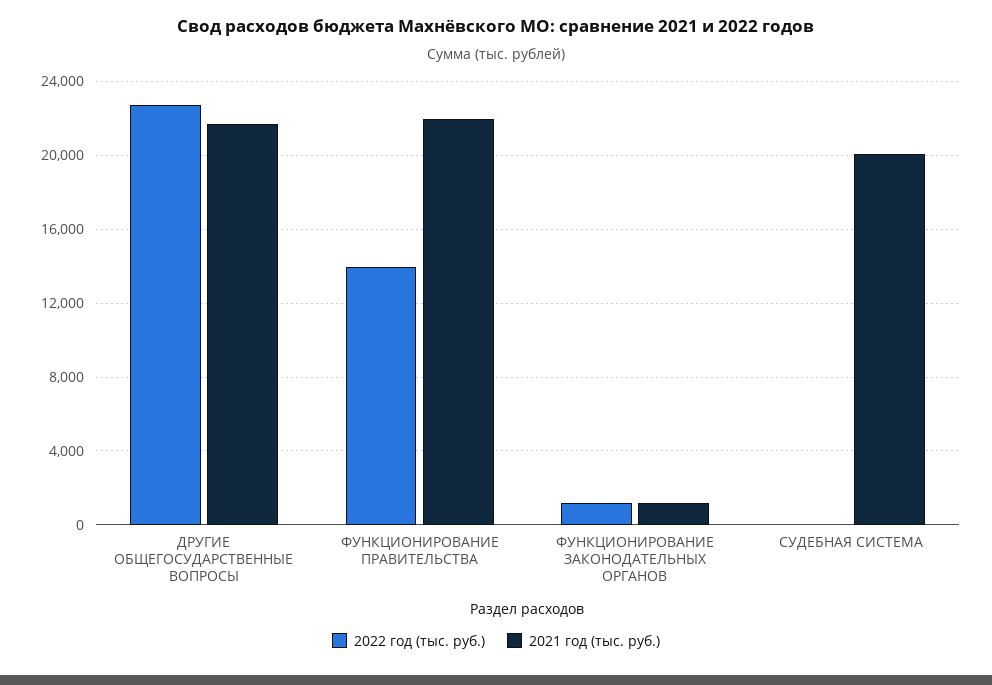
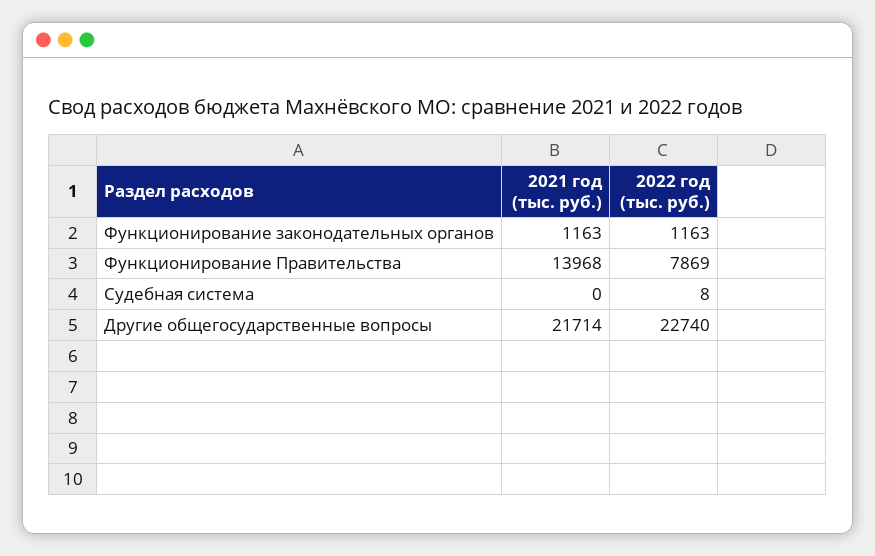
  {
    "2022 год (тыс. руб.)": {
      "ДРУГИЕ ОБЩЕГОСУДАРСТВЕННЫЕ ВОПРОСЫ": 22740,
-     "ФУНКЦИОНИРОВАНИЕ ПРАВИТЕЛЬСТВА": 14000,
+     "ФУНКЦИОНИРОВАНИЕ ПРАВИТЕЛЬСТВА": 7869,
      "ФУНКЦИОНИРОВАНИЕ ЗАКОНОДАТЕЛЬНЫХ ОРГАНОВ": 1163,
      "СУДЕБНАЯ СИСТЕМА": 8
    },
    "2021 год (тыс. руб.)": {
      "ДРУГИЕ ОБЩЕГОСУДАРСТВЕННЫЕ ВОПРОСЫ": 21714,
-     "ФУНКЦИОНИРОВАНИЕ ПРАВИТЕЛЬСТВА": 22000,
+     "ФУНКЦИОНИРОВАНИЕ ПРАВИТЕЛЬСТВА": 13968,
      "ФУНКЦИОНИРОВАНИЕ ЗАКОНОДАТЕЛЬНЫХ ОРГАНОВ": 1163,
-     "СУДЕБНАЯ СИСТЕМА": 20000
+     "СУДЕБНАЯ СИСТЕМА": 0
    }
  }

